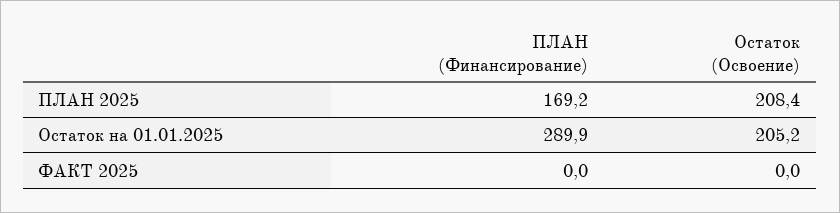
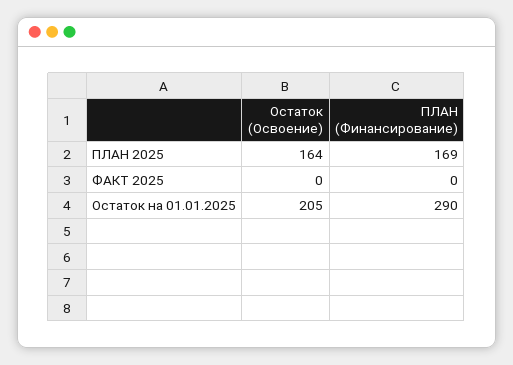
  {
    "ПЛАН (Финансирование)": {
      "ПЛАН 2025": 169.2,
      "Остаток на 01.01.2025": 289.9,
      "ФАКТ 2025": 0
    },
    "Остаток (Освоение)": {
-     "ПЛАН 2025": 208.4,
+     "ПЛАН 2025": 164,
      "Остаток на 01.01.2025": 205.2,
      "ФАКТ 2025": 0
    }
  }

